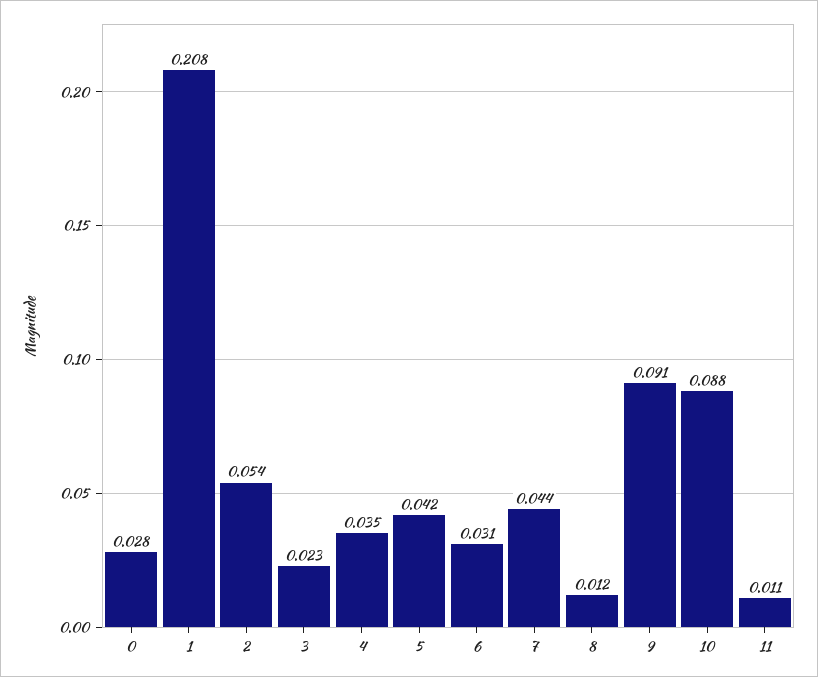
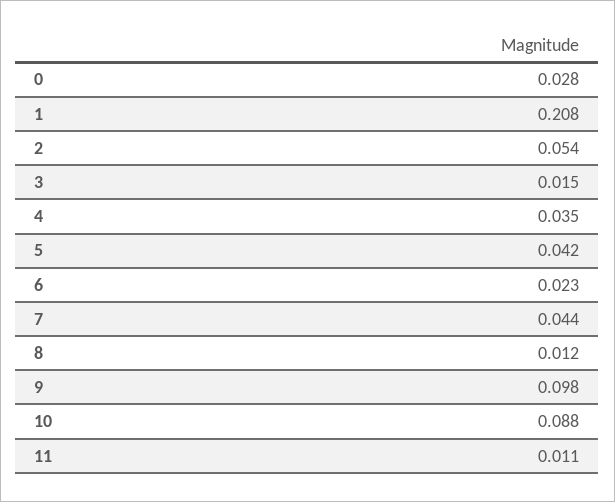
  {
    "0": 0.028,
    "1": 0.208,
    "2": 0.054,
-   "3": 0.023,
+   "3": 0.015,
    "4": 0.035,
    "5": 0.042,
-   "6": 0.031,
+   "6": 0.023,
    "7": 0.044,
    "8": 0.012,
-   "9": 0.091,
+   "9": 0.098,
    "10": 0.088,
    "11": 0.011
  }

